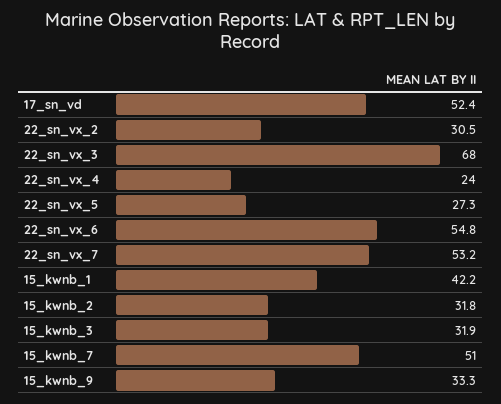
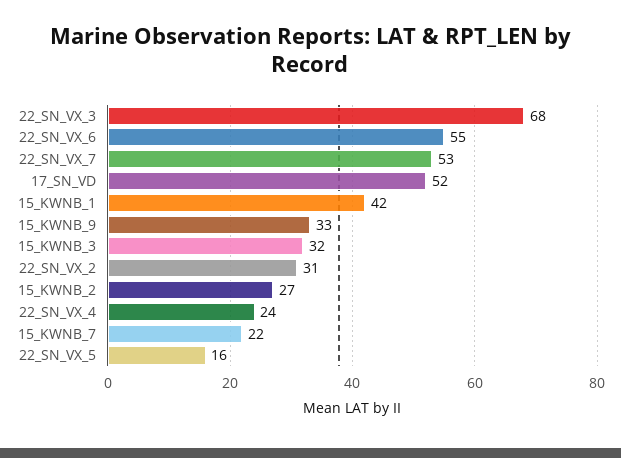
  {
    "17_sn_vd": 52.4,
    "22_sn_vx_2": 30.5,
    "22_sn_vx_3": 68,
    "22_sn_vx_4": 24,
-   "22_sn_vx_5": 27.3,
+   "22_sn_vx_5": 16,
    "22_sn_vx_6": 54.8,
    "22_sn_vx_7": 53.2,
    "15_kwnb_1": 42.2,
-   "15_kwnb_2": 31.8,
+   "15_kwnb_2": 27,
    "15_kwnb_3": 31.9,
-   "15_kwnb_7": 51,
+   "15_kwnb_7": 22,
    "15_kwnb_9": 33.3
  }

